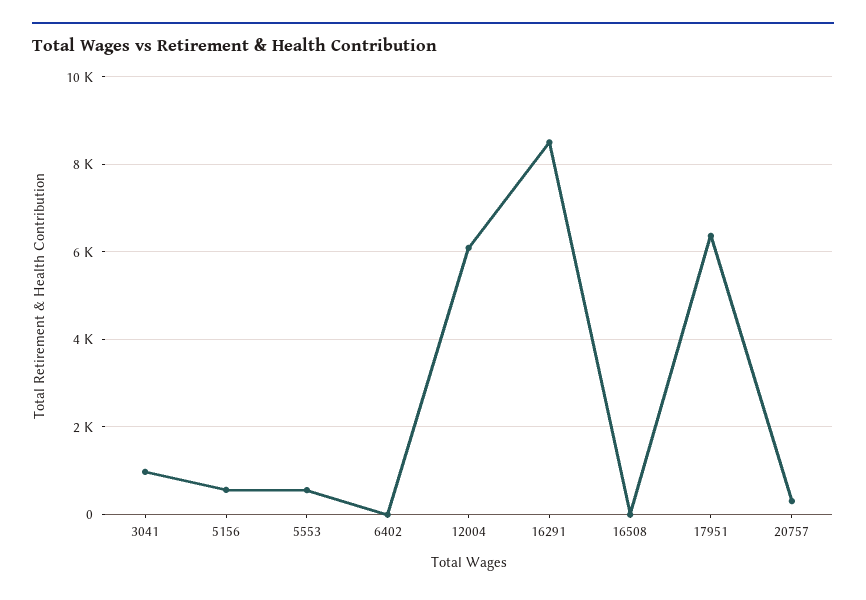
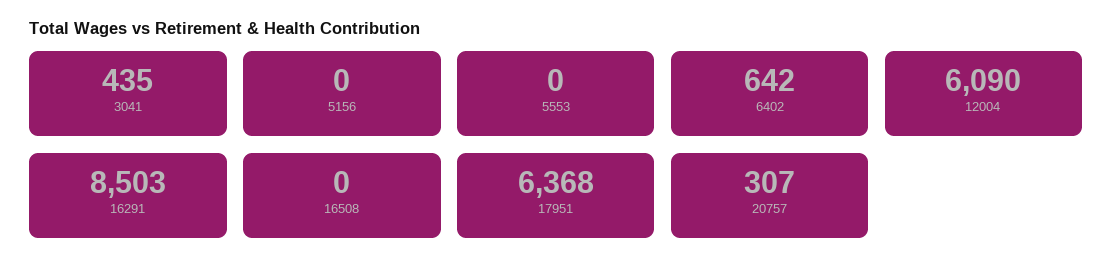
  {
-   "3041": 1000,
+   "3041": 435,
-   "5156": 600,
+   "5156": 0,
-   "5553": 600,
+   "5553": 0,
-   "6402": 0,
+   "6402": 642,
    "12004": 6090,
    "16291": 8503,
    "16508": 0,
    "17951": 6368,
    "20757": 307
  }

